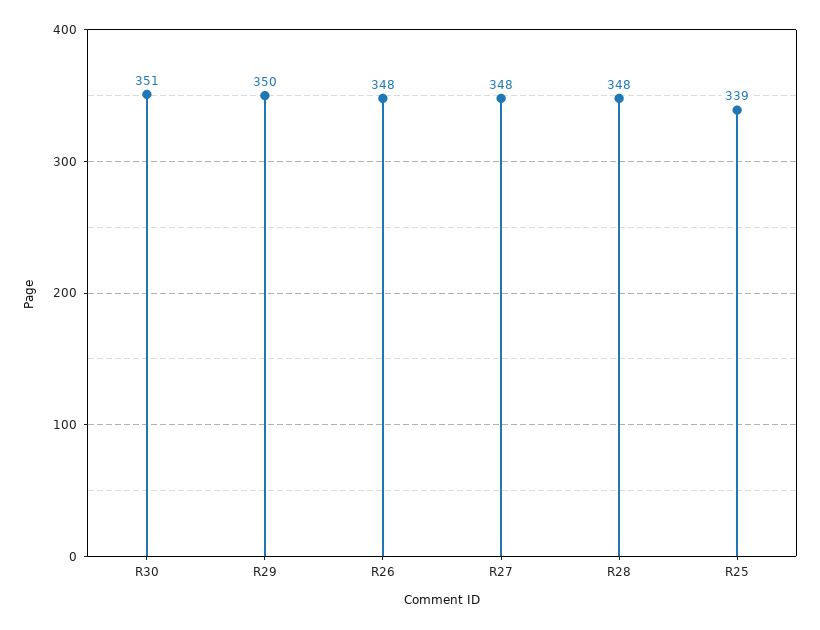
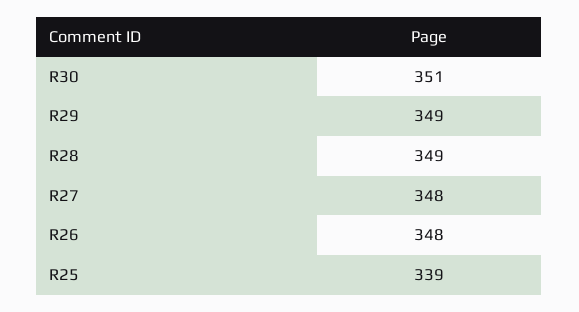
  {
    "R30": 351,
-   "R29": 350,
+   "R29": 349,
    "R26": 348,
    "R27": 348,
-   "R28": 348,
+   "R28": 349,
    "R25": 339
  }

